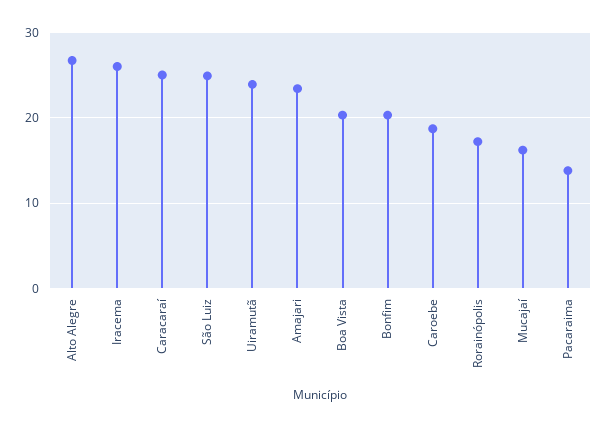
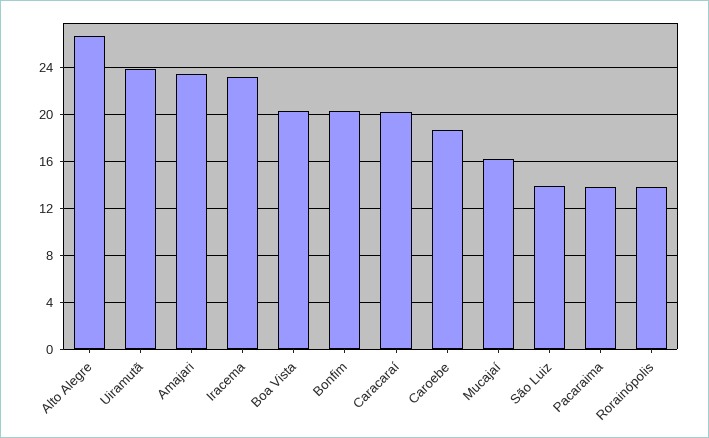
  {
    "Alto Alegre": 27,
-   "Iracema": 26,
+   "Iracema": 23,
-   "Caracaraí": 25,
+   "Caracaraí": 20,
-   "São Luiz": 25,
+   "São Luiz": 14,
    "Uiramutã": 24,
    "Amajari": 23,
    "Boa Vista": 20,
    "Bonfim": 20,
    "Caroebe": 19,
-   "Rorainópolis": 17,
+   "Rorainópolis": 14,
    "Mucajaí": 16,
    "Pacaraima": 14
  }

